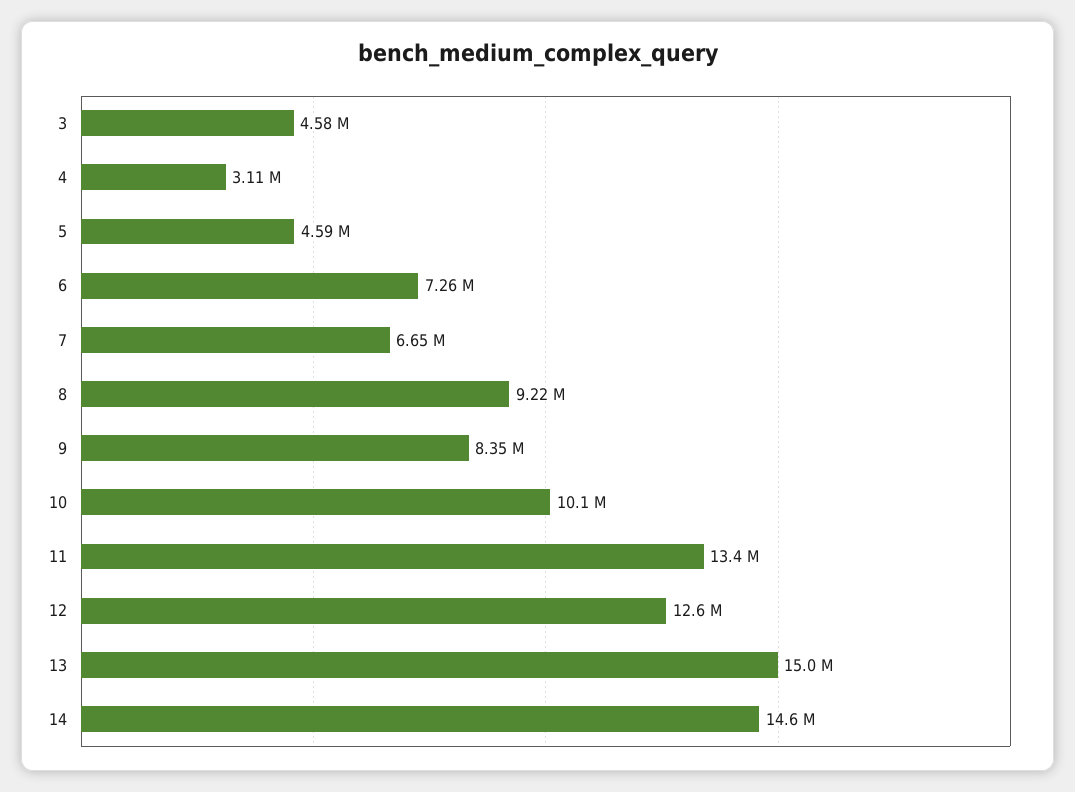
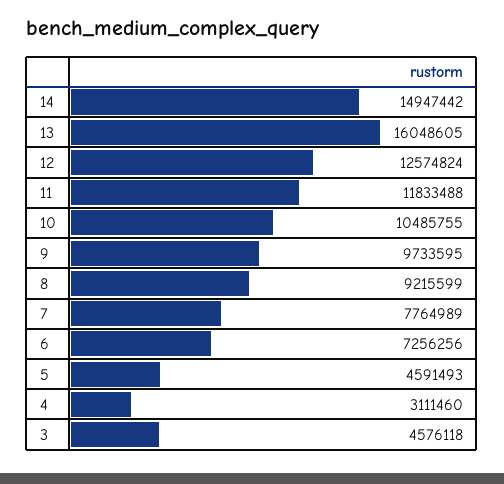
  {
    "3": 4576118,
    "4": 3111460,
    "5": 4591493,
    "6": 7256256,
-   "7": 6650000,
+   "7": 7764989,
    "8": 9215599,
-   "9": 8350000,
+   "9": 9733595,
-   "10": 10100000,
+   "10": 10485755,
-   "11": 13400000,
+   "11": 11833488,
    "12": 12574824,
-   "13": 15000000,
+   "13": 16048605,
-   "14": 14600000
+   "14": 14947442
  }

